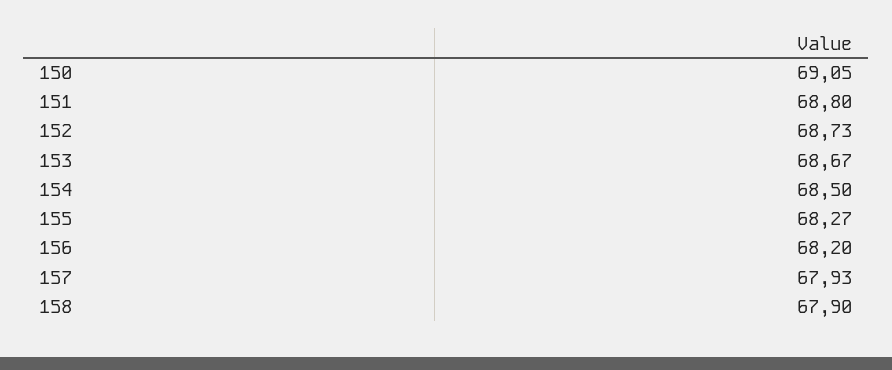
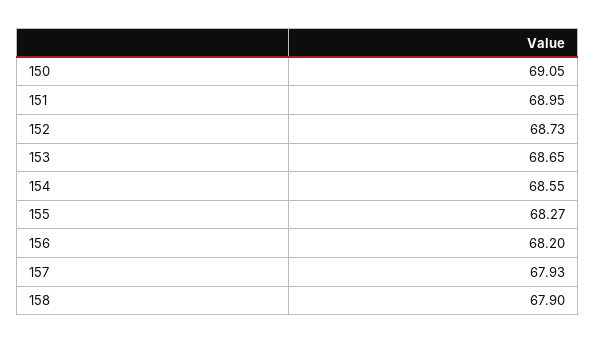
  {
    "150": 69.05,
-   "151": 68.8,
+   "151": 68.95,
    "152": 68.73,
-   "153": 68.67,
+   "153": 68.65,
-   "154": 68.5,
+   "154": 68.55,
    "155": 68.27,
    "156": 68.2,
    "157": 67.93,
    "158": 67.9
  }

